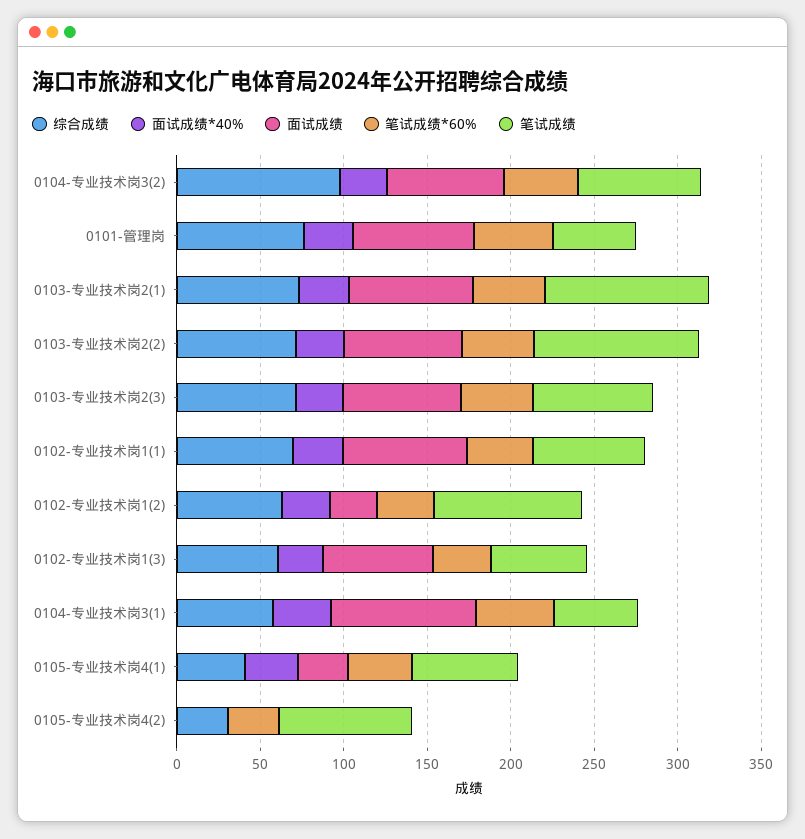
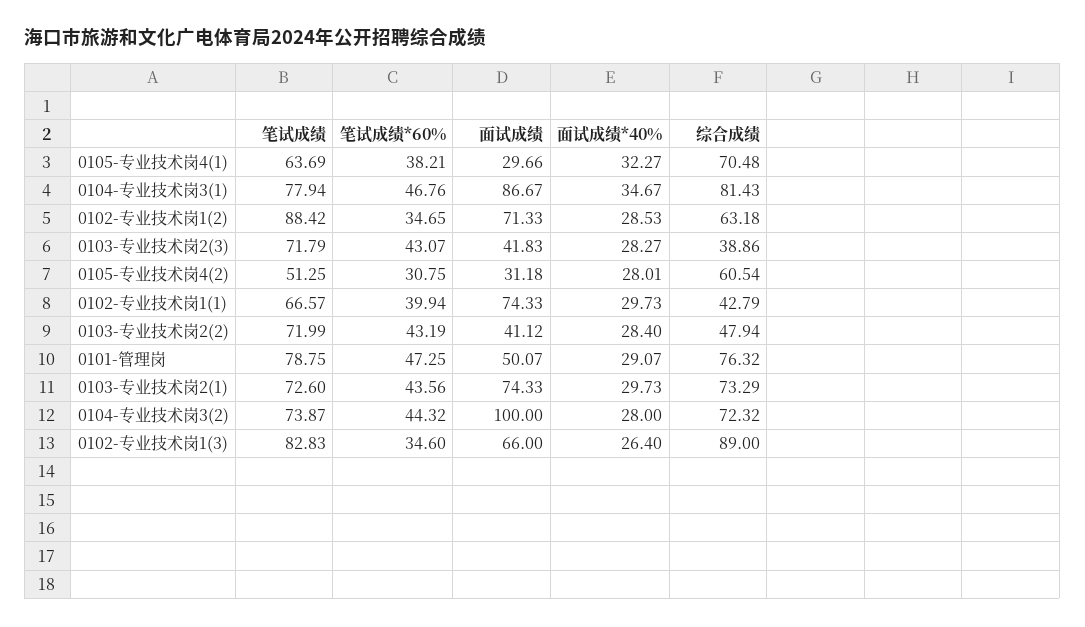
  {
    "综合成绩": {
-     "0104-专业技术岗3(2)": 100,
+     "0104-专业技术岗3(2)": 72.32,
      "0101-管理岗": 76.32,
      "0103-专业技术岗2(1)": 73.29,
-     "0103-专业技术岗2(2)": 70,
+     "0103-专业技术岗2(2)": 47.94,
-     "0103-专业技术岗2(3)": 70,
+     "0103-专业技术岗2(3)": 38.86,
-     "0102-专业技术岗1(1)": 70,
+     "0102-专业技术岗1(1)": 42.79,
      "0102-专业技术岗1(2)": 63.18,
-     "0102-专业技术岗1(3)": 60,
+     "0102-专业技术岗1(3)": 89,
-     "0104-专业技术岗3(1)": 60,
+     "0104-专业技术岗3(1)": 81.43,
-     "0105-专业技术岗4(1)": 40,
+     "0105-专业技术岗4(1)": 70.48,
-     "0105-专业技术岗4(2)": 30
+     "0105-专业技术岗4(2)": 60.54
    },
    "面试成绩*40%": {
      "0104-专业技术岗3(2)": 28,
      "0101-管理岗": 29.07,
      "0103-专业技术岗2(1)": 29.73,
      "0103-专业技术岗2(2)": 28.4,
      "0103-专业技术岗2(3)": 28.27,
      "0102-专业技术岗1(1)": 29.73,
      "0102-专业技术岗1(2)": 28.53,
      "0102-专业技术岗1(3)": 26.4,
      "0104-专业技术岗3(1)": 34.67,
      "0105-专业技术岗4(1)": 32.27,
-     "0105-专业技术岗4(2)": 0
+     "0105-专业技术岗4(2)": 28.01
    },
    "面试成绩": {
-     "0104-专业技术岗3(2)": 70,
+     "0104-专业技术岗3(2)": 100,
-     "0101-管理岗": 70,
+     "0101-管理岗": 50.07,
      "0103-专业技术岗2(1)": 74.33,
-     "0103-专业技术岗2(2)": 70,
+     "0103-专业技术岗2(2)": 41.12,
-     "0103-专业技术岗2(3)": 70,
+     "0103-专业技术岗2(3)": 41.83,
      "0102-专业技术岗1(1)": 74.33,
-     "0102-专业技术岗1(2)": 30,
+     "0102-专业技术岗1(2)": 71.33,
      "0102-专业技术岗1(3)": 66,
      "0104-专业技术岗3(1)": 86.67,
      "0105-专业技术岗4(1)": 29.66,
-     "0105-专业技术岗4(2)": 0
+     "0105-专业技术岗4(2)": 31.18
    },
    "笔试成绩*60%": {
      "0104-专业技术岗3(2)": 44.32,
      "0101-管理岗": 47.25,
      "0103-专业技术岗2(1)": 43.56,
      "0103-专业技术岗2(2)": 43.19,
      "0103-专业技术岗2(3)": 43.07,
      "0102-专业技术岗1(1)": 39.94,
      "0102-专业技术岗1(2)": 34.65,
      "0102-专业技术岗1(3)": 34.6,
      "0104-专业技术岗3(1)": 46.76,
      "0105-专业技术岗4(1)": 38.21,
      "0105-专业技术岗4(2)": 30.75
    },
    "笔试成绩": {
      "0104-专业技术岗3(2)": 73.87,
-     "0101-管理岗": 50,
+     "0101-管理岗": 78.75,
-     "0103-专业技术岗2(1)": 100,
+     "0103-专业技术岗2(1)": 72.6,
-     "0103-专业技术岗2(2)": 100,
+     "0103-专业技术岗2(2)": 71.99,
      "0103-专业技术岗2(3)": 71.79,
      "0102-专业技术岗1(1)": 66.57,
      "0102-专业技术岗1(2)": 88.42,
-     "0102-专业技术岗1(3)": 60,
+     "0102-专业技术岗1(3)": 82.83,
-     "0104-专业技术岗3(1)": 50,
+     "0104-专业技术岗3(1)": 77.94,
      "0105-专业技术岗4(1)": 63.69,
-     "0105-专业技术岗4(2)": 80
+     "0105-专业技术岗4(2)": 51.25
    }
  }

